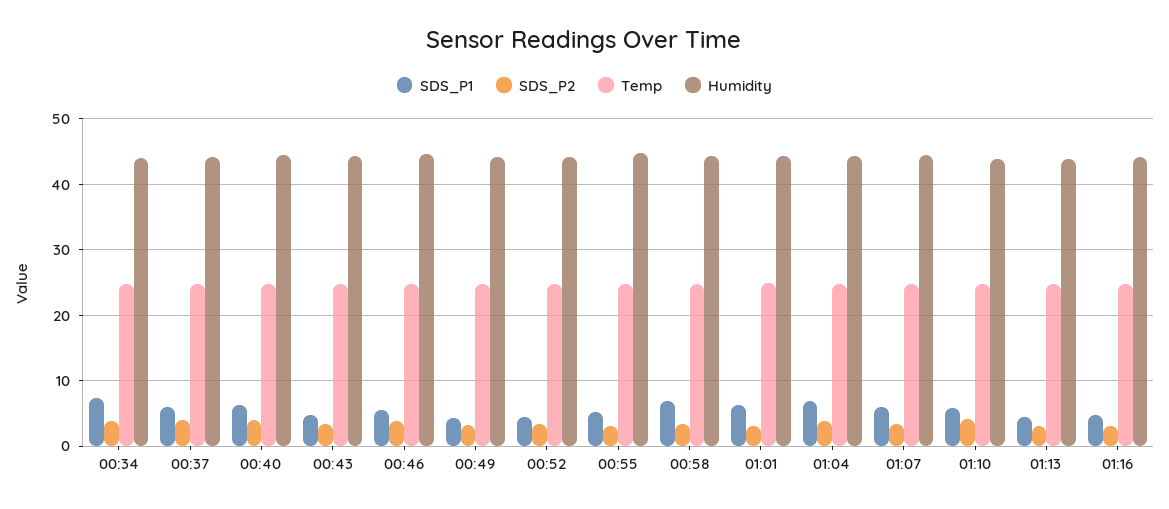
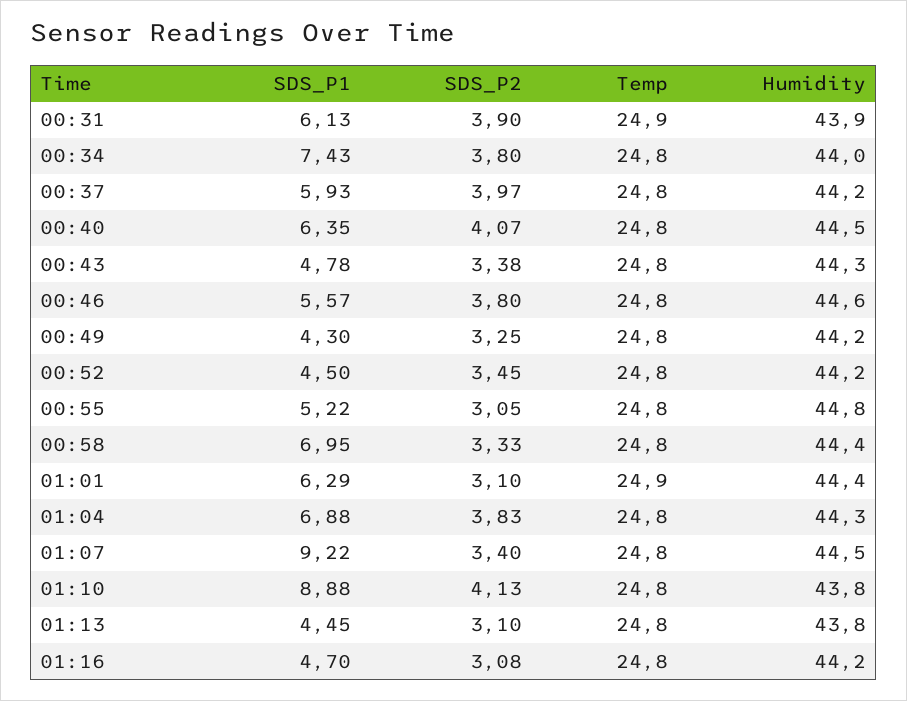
  {
    "SDS_P1": {
      "00:34": 7.43,
      "00:37": 5.93,
      "00:40": 6.35,
      "00:43": 4.78,
      "00:46": 5.57,
      "00:49": 4.3,
      "00:52": 4.5,
      "00:55": 5.22,
      "00:58": 6.95,
      "01:01": 6.29,
      "01:04": 6.88,
-     "01:07": 6,
+     "01:07": 9.22,
-     "01:10": 6,
+     "01:10": 8.88,
      "01:13": 4.45,
-     "01:16": 4.7
+     "01:16": 4.7,
+     "00:31": 6.13
    },
    "SDS_P2": {
      "00:34": 3.8,
      "00:37": 3.97,
      "00:40": 4.07,
      "00:43": 3.38,
      "00:46": 3.8,
      "00:49": 3.25,
      "00:52": 3.45,
      "00:55": 3.05,
      "00:58": 3.33,
      "01:01": 3.1,
      "01:04": 3.83,
      "01:07": 3.4,
      "01:10": 4.13,
      "01:13": 3.1,
-     "01:16": 3.08
+     "01:16": 3.08,
+     "00:31": 3.9
    },
    "Temp": {
      "00:34": 24.8,
      "00:37": 24.8,
      "00:40": 24.8,
      "00:43": 24.8,
      "00:46": 24.8,
      "00:49": 24.8,
      "00:52": 24.8,
      "00:55": 24.8,
      "00:58": 24.8,
      "01:01": 24.9,
      "01:04": 24.8,
      "01:07": 24.8,
      "01:10": 24.8,
      "01:13": 24.8,
-     "01:16": 24.8
+     "01:16": 24.8,
+     "00:31": 24.9
    },
    "Humidity": {
      "00:34": 44,
      "00:37": 44.2,
      "00:40": 44.5,
      "00:43": 44.3,
      "00:46": 44.6,
      "00:49": 44.2,
      "00:52": 44.2,
      "00:55": 44.8,
      "00:58": 44.4,
      "01:01": 44.4,
      "01:04": 44.3,
      "01:07": 44.5,
      "01:10": 43.8,
      "01:13": 43.8,
-     "01:16": 44.2
+     "01:16": 44.2,
+     "00:31": 43.9
    }
  }

